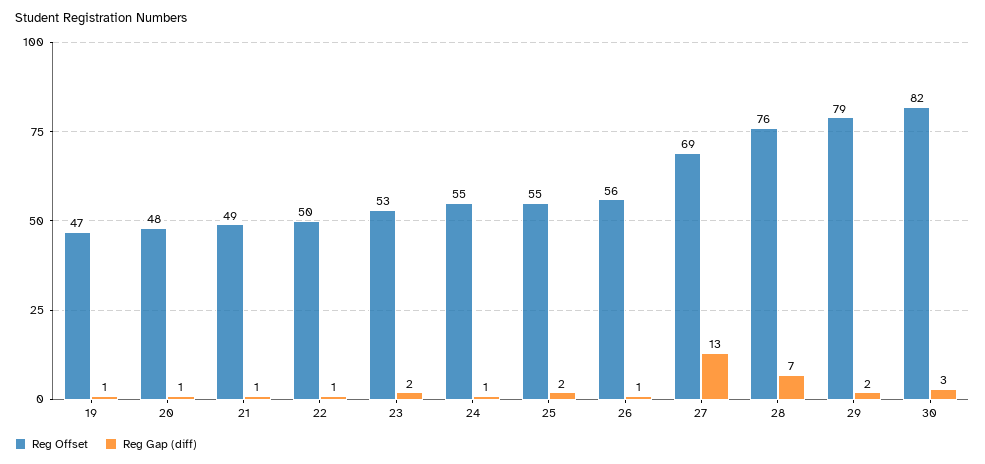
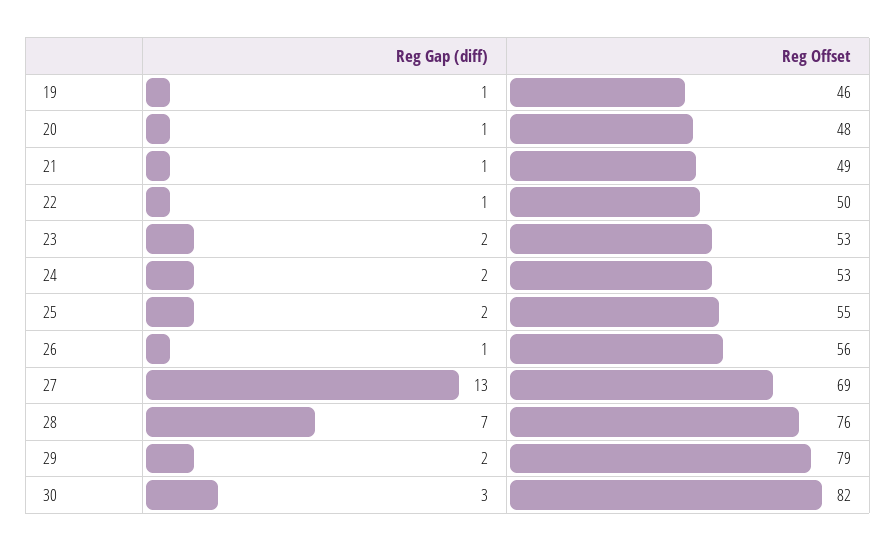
  {
    "Reg Offset": {
-     "19": 47,
+     "19": 46,
      "20": 48,
      "21": 49,
      "22": 50,
      "23": 53,
-     "24": 55,
+     "24": 53,
      "25": 55,
      "26": 56,
      "27": 69,
      "28": 76,
      "29": 79,
      "30": 82
    },
    "Reg Gap (diff)": {
      "19": 1,
      "20": 1,
      "21": 1,
      "22": 1,
      "23": 2,
-     "24": 1,
+     "24": 2,
      "25": 2,
      "26": 1,
      "27": 13,
      "28": 7,
      "29": 2,
      "30": 3
    }
  }

